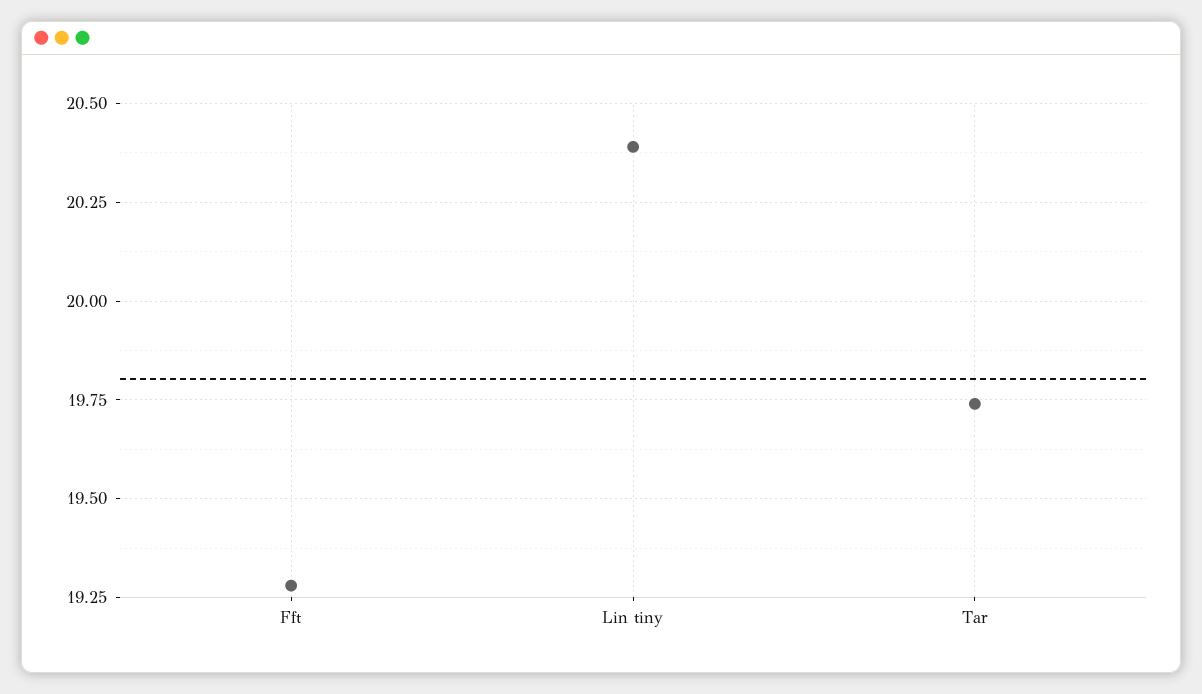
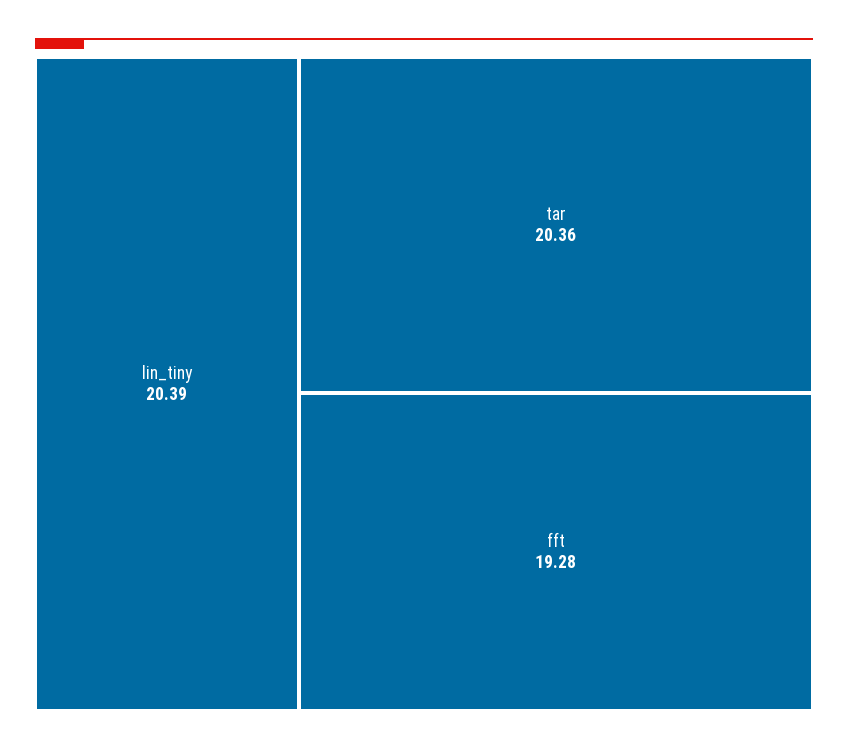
  {
    "Fft": 19.28,
    "Lin tiny": 20.39,
-   "Tar": 19.75
+   "Tar": 20.36
  }

